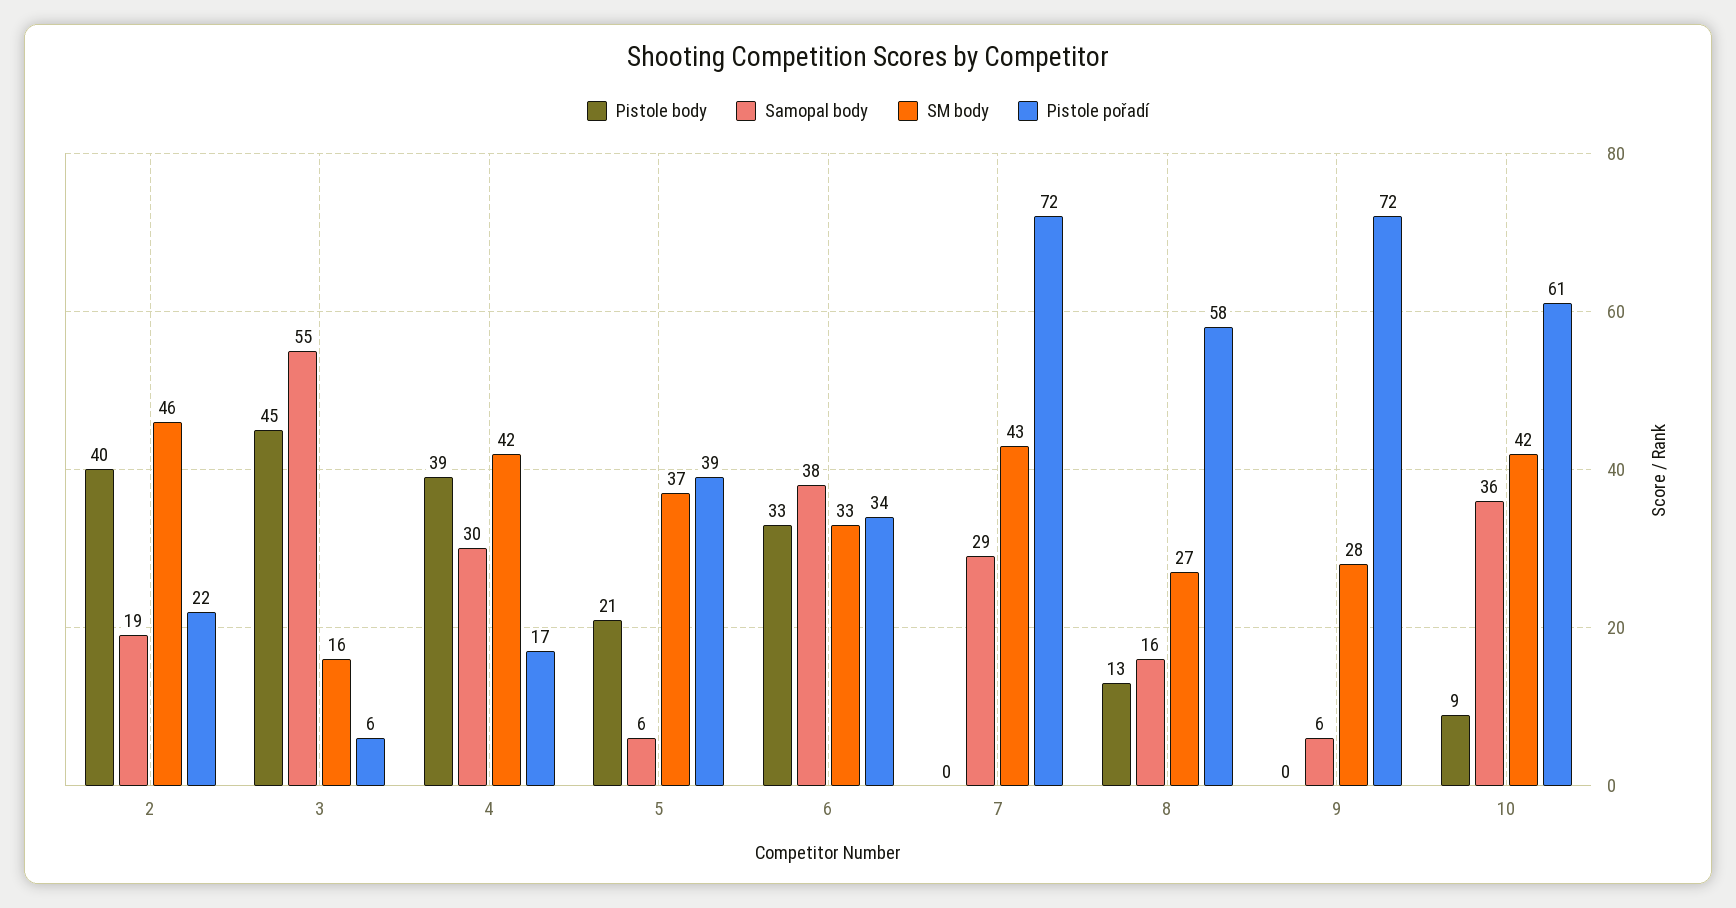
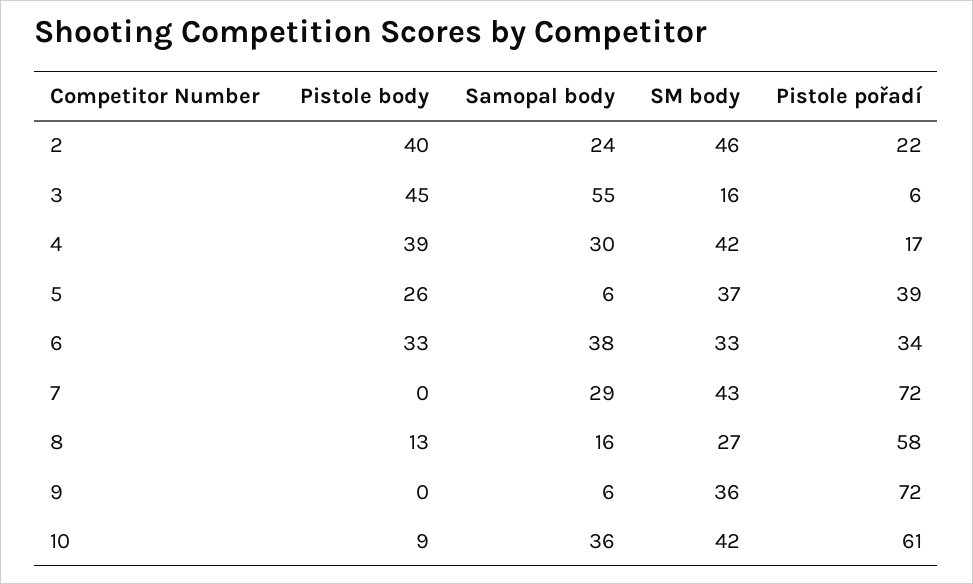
  {
    "Pistole body": {
      "2": 40,
      "3": 45,
      "4": 39,
-     "5": 21,
+     "5": 26,
      "6": 33,
      "7": 0,
      "8": 13,
      "9": 0,
      "10": 9
    },
    "Samopal body": {
-     "2": 19,
+     "2": 24,
      "3": 55,
      "4": 30,
      "5": 6,
      "6": 38,
      "7": 29,
      "8": 16,
      "9": 6,
      "10": 36
    },
    "SM body": {
      "2": 46,
      "3": 16,
      "4": 42,
      "5": 37,
      "6": 33,
      "7": 43,
      "8": 27,
-     "9": 28,
+     "9": 36,
      "10": 42
    },
    "Pistole pořadí": {
      "2": 22,
      "3": 6,
      "4": 17,
      "5": 39,
      "6": 34,
      "7": 72,
      "8": 58,
      "9": 72,
      "10": 61
    }
  }

